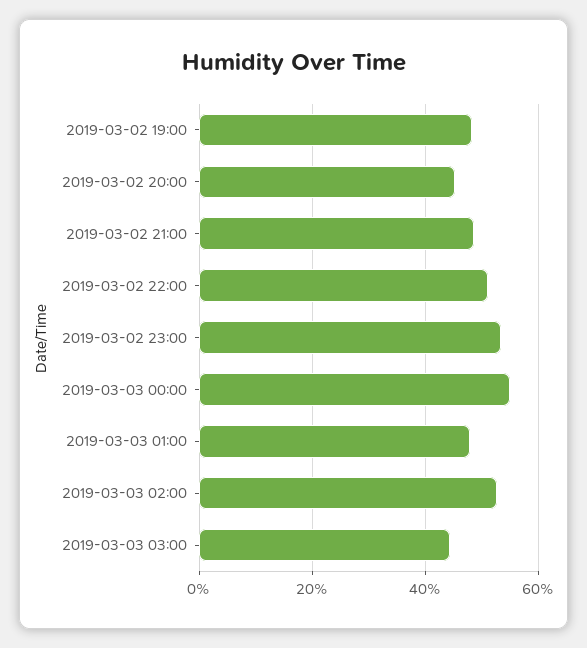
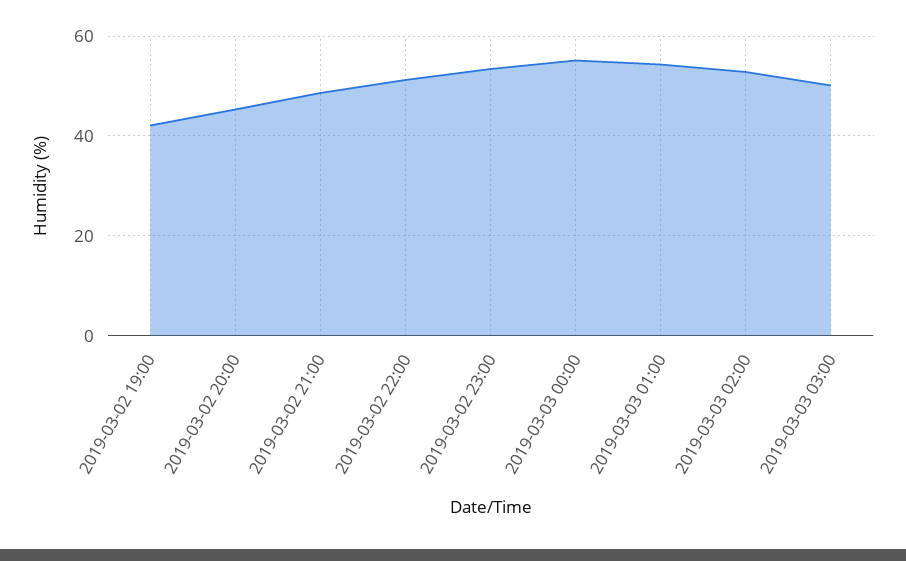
  {
-   "2019-03-02 19:00": 48,
+   "2019-03-02 19:00": 42,
    "2019-03-02 20:00": 46,
    "2019-03-02 21:00": 48,
    "2019-03-02 22:00": 52,
    "2019-03-02 23:00": 54,
    "2019-03-03 00:00": 56,
-   "2019-03-03 01:00": 48,
+   "2019-03-03 01:00": 54,
    "2019-03-03 02:00": 52,
-   "2019-03-03 03:00": 44
+   "2019-03-03 03:00": 50
  }

